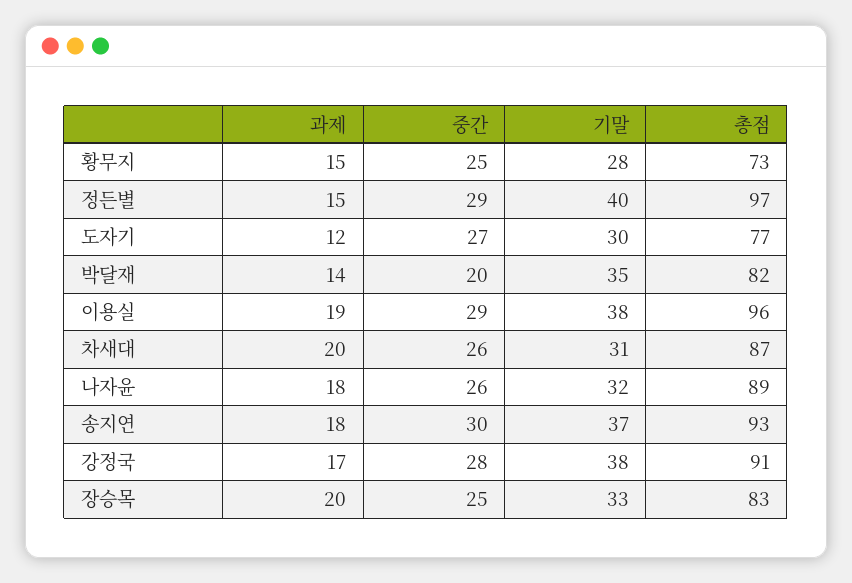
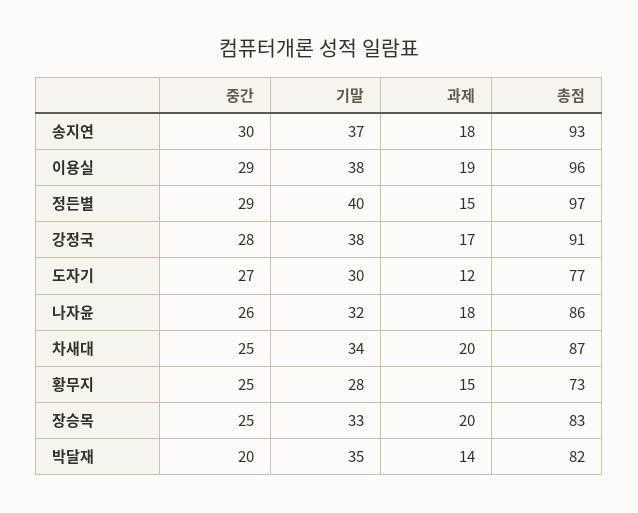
  {
    "과제": {
      "황무지": 15,
      "정든별": 15,
      "도자기": 12,
      "박달재": 14,
      "이용실": 19,
      "차새대": 20,
      "나자윤": 18,
      "송지연": 18,
      "강정국": 17,
      "장승목": 20
    },
    "중간": {
      "황무지": 25,
      "정든별": 29,
      "도자기": 27,
      "박달재": 20,
      "이용실": 29,
-     "차새대": 26,
+     "차새대": 25,
      "나자윤": 26,
      "송지연": 30,
      "강정국": 28,
      "장승목": 25
    },
    "기말": {
      "황무지": 28,
      "정든별": 40,
      "도자기": 30,
      "박달재": 35,
      "이용실": 38,
-     "차새대": 31,
+     "차새대": 34,
      "나자윤": 32,
      "송지연": 37,
      "강정국": 38,
      "장승목": 33
    },
    "총점": {
      "황무지": 73,
      "정든별": 97,
      "도자기": 77,
      "박달재": 82,
      "이용실": 96,
      "차새대": 87,
-     "나자윤": 89,
+     "나자윤": 86,
      "송지연": 93,
      "강정국": 91,
      "장승목": 83
    }
  }

